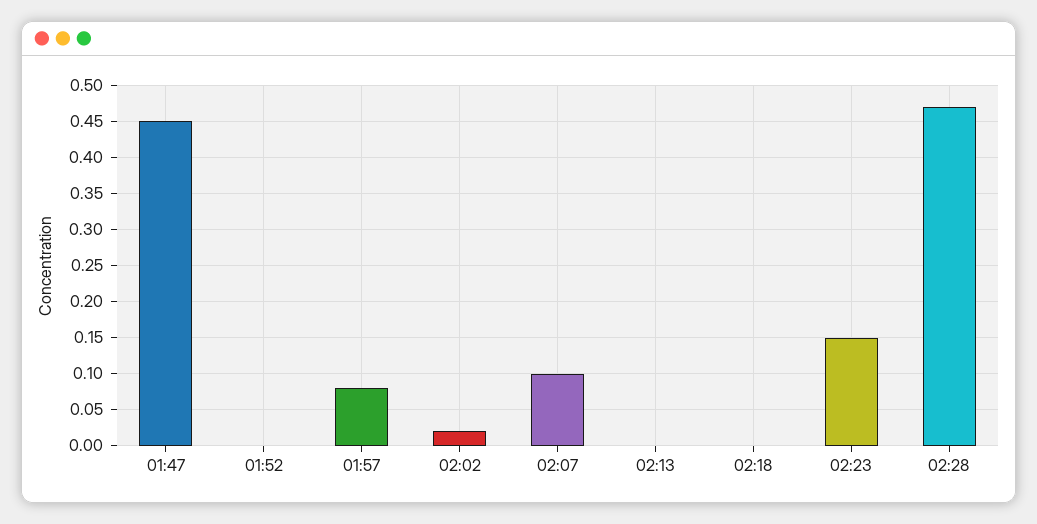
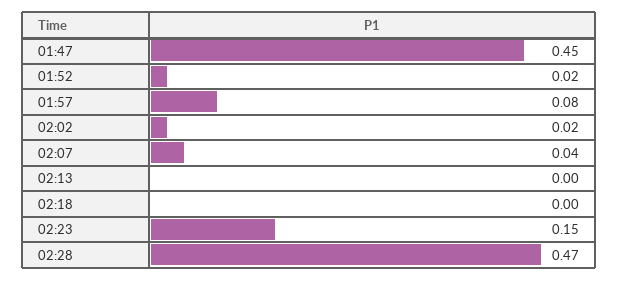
  {
    "01:47": 0.45,
-   "01:52": 0,
+   "01:52": 0.02,
    "01:57": 0.08,
    "02:02": 0.02,
-   "02:07": 0.1,
+   "02:07": 0.04,
    "02:13": 0,
    "02:18": 0,
    "02:23": 0.15,
    "02:28": 0.47
  }

